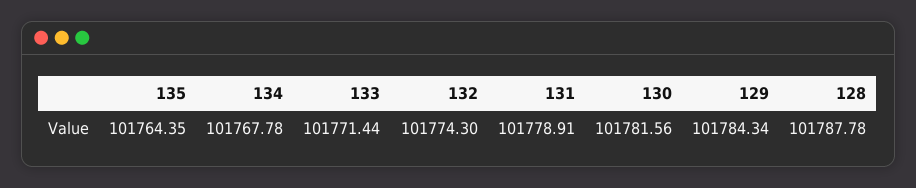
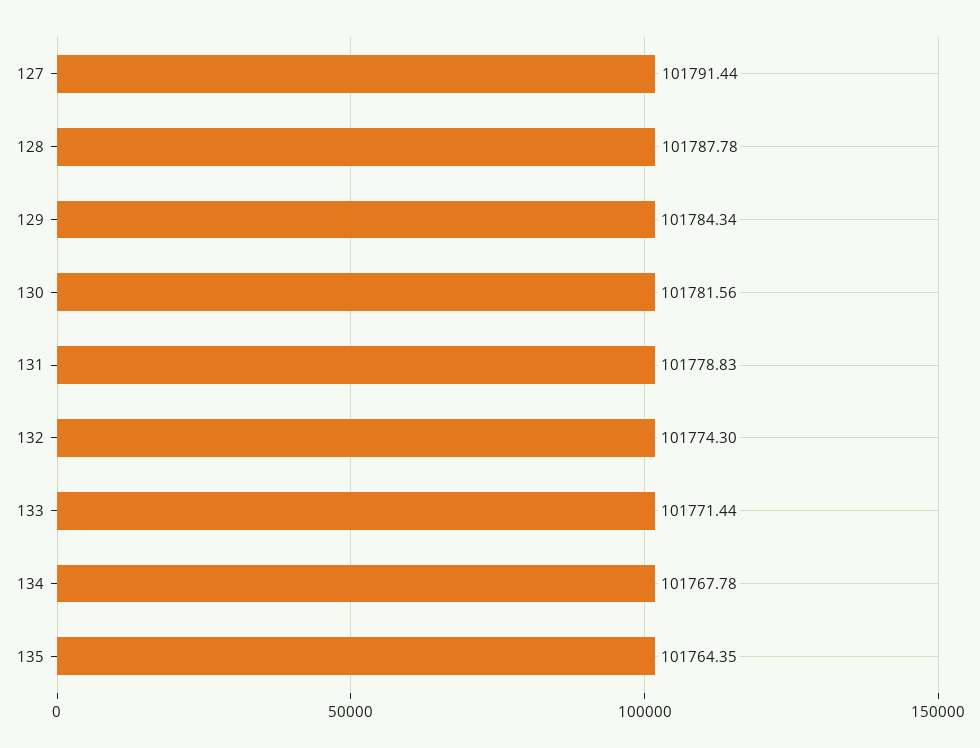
  {
    "135": 101764.35,
    "134": 101767.78,
    "133": 101771.44,
    "132": 101774.3,
-   "131": 101778.91,
+   "131": 101778.83,
    "130": 101781.56,
    "129": 101784.34,
-   "128": 101787.78
+   "128": 101787.78,
+   "127": 101791.44
  }

